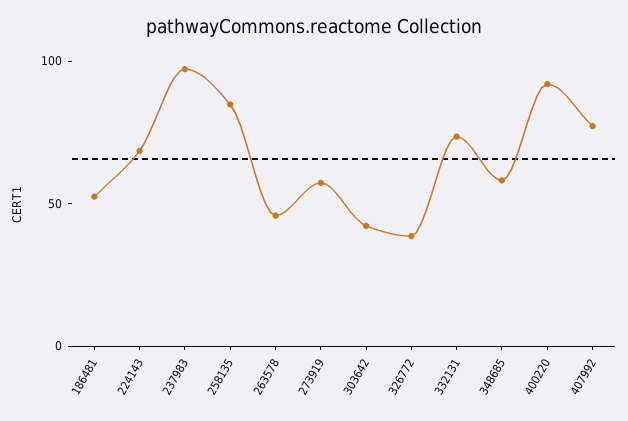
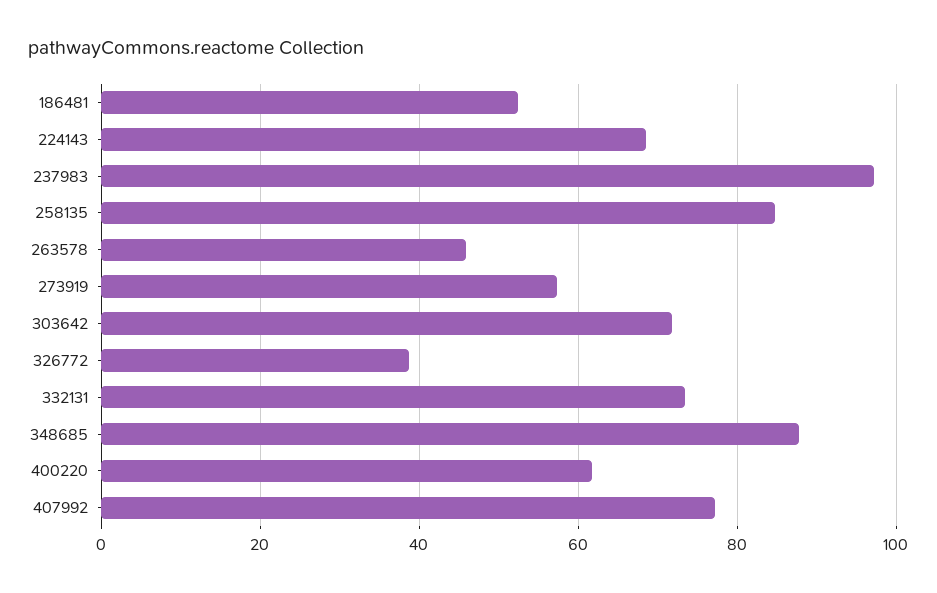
  {
    "186481": 52,
    "224143": 68,
    "237983": 98,
    "258135": 84,
    "263578": 46,
    "273919": 58,
-   "303642": 40,
+   "303642": 72,
    "326772": 38,
    "332131": 74,
-   "348685": 60,
+   "348685": 88,
-   "400220": 90,
+   "400220": 62,
    "407992": 78
  }

